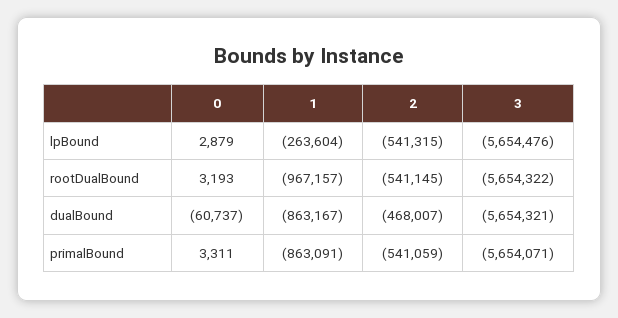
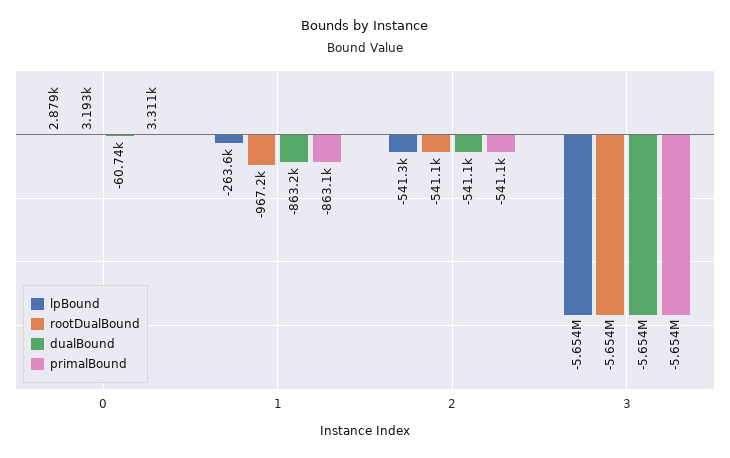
  {
    "lpBound": {
      "0": 2879,
      "1": -263604,
      "2": -541315,
      "3": -5654476
    },
    "rootDualBound": {
      "0": 3193,
      "1": -967157,
      "2": -541145,
      "3": -5654322
    },
    "dualBound": {
      "0": -60737,
      "1": -863167,
-     "2": -468007,
+     "2": -541100,
      "3": -5654321
    },
    "primalBound": {
      "0": 3311,
      "1": -863091,
      "2": -541059,
      "3": -5654071
    }
  }

